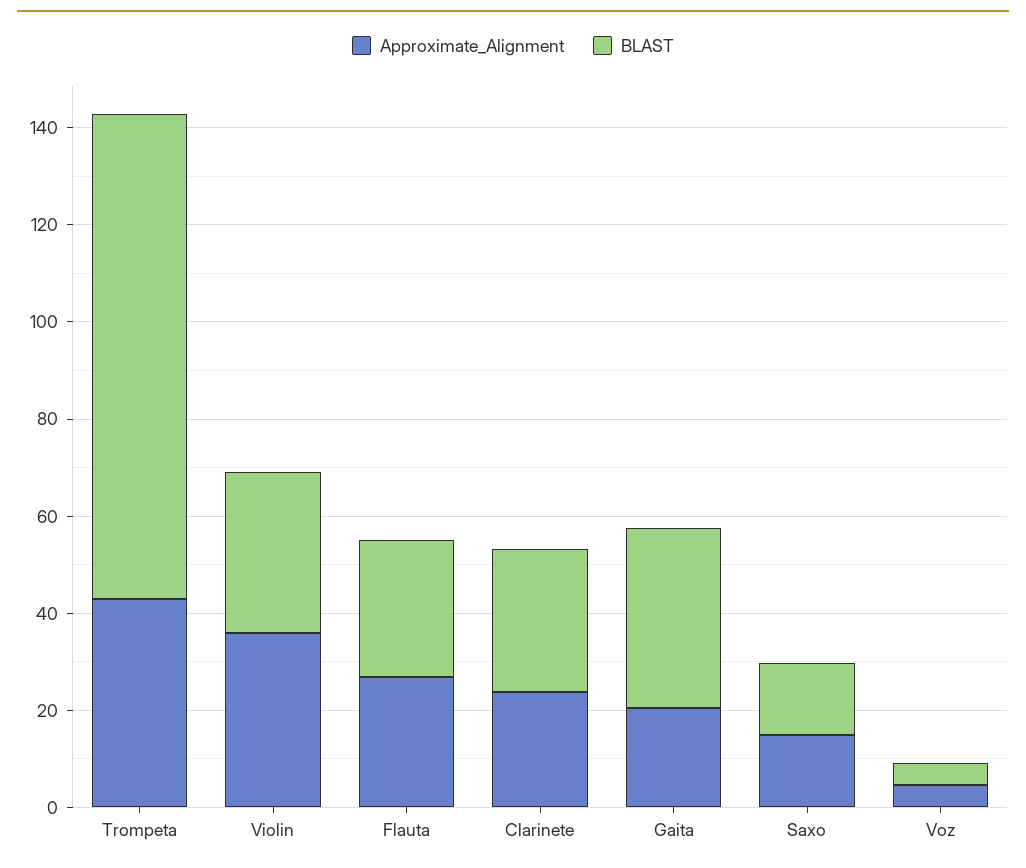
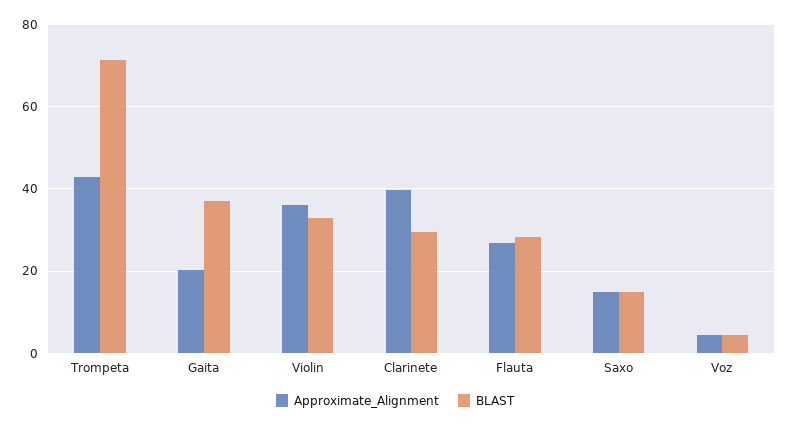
  {
    "Approximate_Alignment": {
      "Trompeta": 42,
      "Violin": 36,
      "Flauta": 26,
-     "Clarinete": 25,
+     "Clarinete": 40,
      "Gaita": 20,
      "Saxo": 14,
      "Voz": 4
    },
    "BLAST": {
-     "Trompeta": 100,
+     "Trompeta": 72,
      "Violin": 34,
      "Flauta": 28,
      "Clarinete": 30,
      "Gaita": 38,
      "Saxo": 14,
      "Voz": 4
    }
  }

